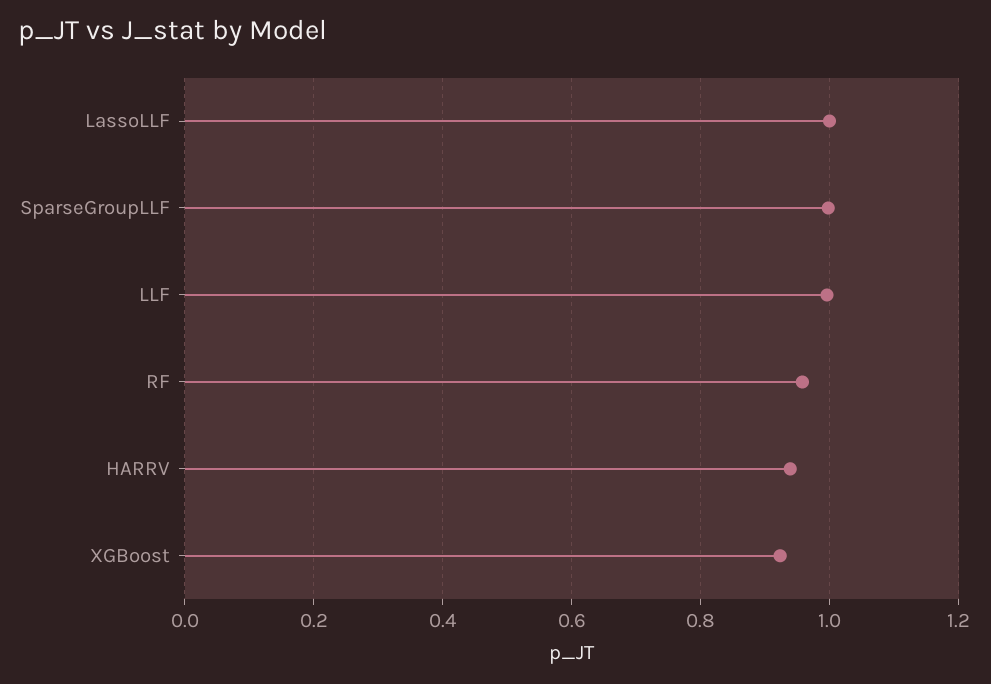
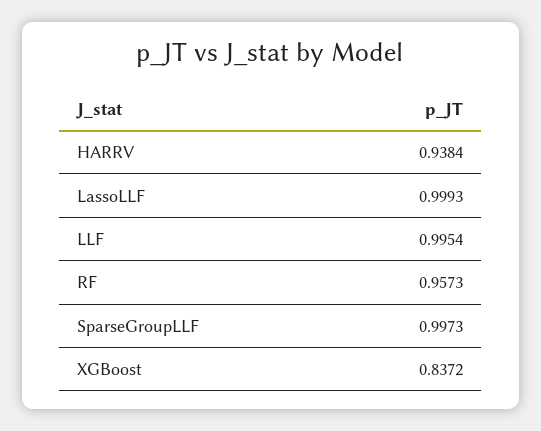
  {
    "LassoLLF": 0.9993,
    "SparseGroupLLF": 0.9973,
    "LLF": 0.9954,
    "RF": 0.9573,
    "HARRV": 0.9384,
-   "XGBoost": 0.92
+   "XGBoost": 0.8372
  }

